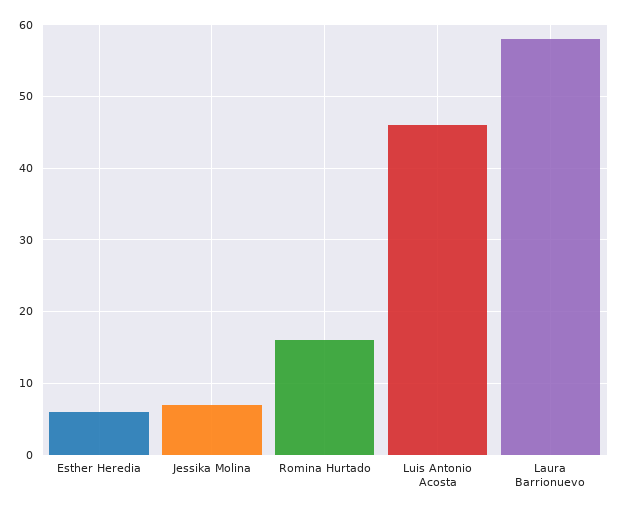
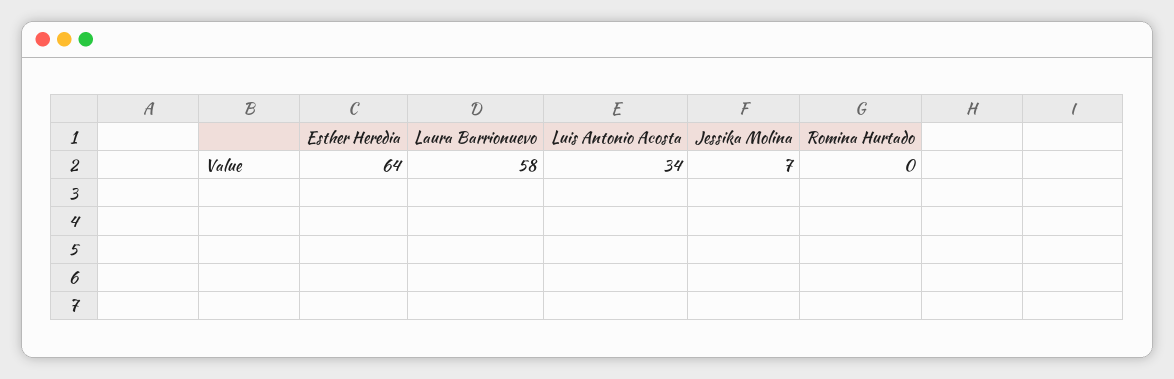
  {
-   "Esther Heredia": 6,
+   "Esther Heredia": 64,
    "Jessika Molina": 7,
-   "Romina Hurtado": 16,
+   "Romina Hurtado": 0,
-   "Luis Antonio Acosta": 46,
+   "Luis Antonio Acosta": 34,
    "Laura Barrionuevo": 58
  }

